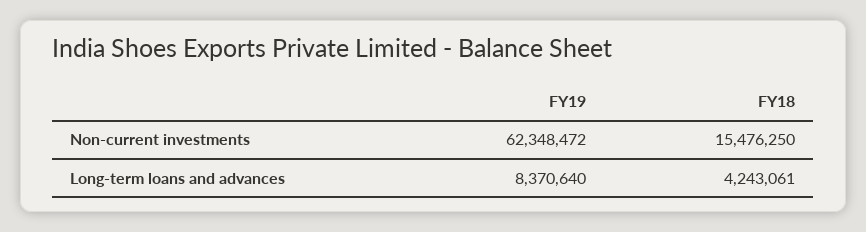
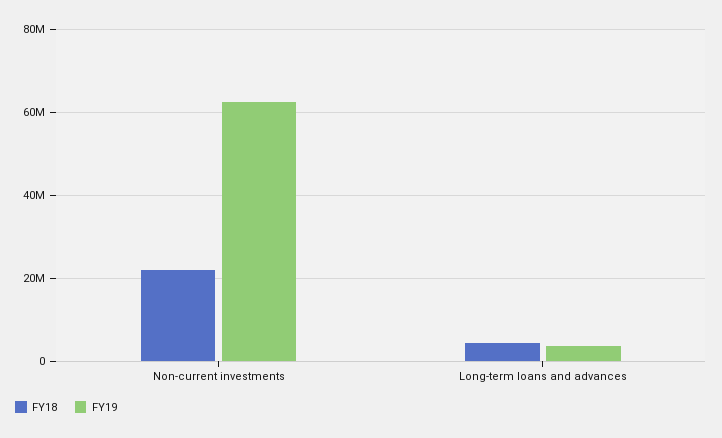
  {
    "FY19": {
      "Non-current investments": 62348472,
-     "Long-term loans and advances": 8370640
+     "Long-term loans and advances": 4000000
    },
    "FY18": {
-     "Non-current investments": 15476250,
+     "Non-current investments": 22000000,
      "Long-term loans and advances": 4243061
    }
  }

